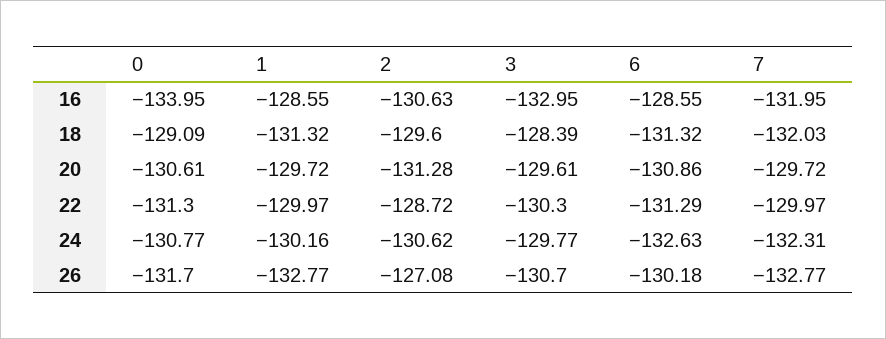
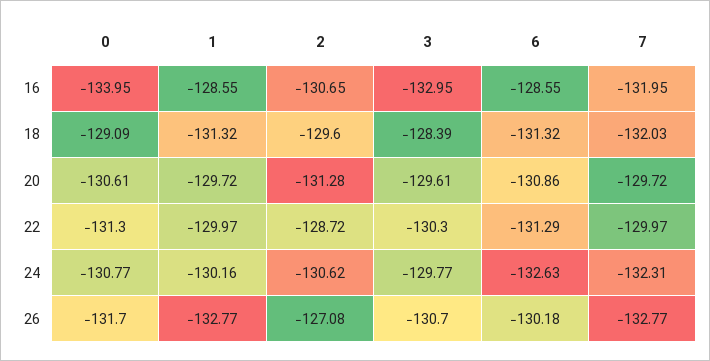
  {
    "0": {
      "16": -133.95,
      "18": -129.09,
      "20": -130.61,
      "22": -131.3,
      "24": -130.77,
      "26": -131.7
    },
    "1": {
      "16": -128.55,
      "18": -131.32,
      "20": -129.72,
      "22": -129.97,
      "24": -130.16,
      "26": -132.77
    },
    "2": {
-     "16": -130.63,
+     "16": -130.65,
      "18": -129.6,
      "20": -131.28,
      "22": -128.72,
      "24": -130.62,
      "26": -127.08
    },
    "3": {
      "16": -132.95,
      "18": -128.39,
      "20": -129.61,
      "22": -130.3,
      "24": -129.77,
      "26": -130.7
    },
    "6": {
      "16": -128.55,
      "18": -131.32,
      "20": -130.86,
      "22": -131.29,
      "24": -132.63,
      "26": -130.18
    },
    "7": {
      "16": -131.95,
      "18": -132.03,
      "20": -129.72,
      "22": -129.97,
      "24": -132.31,
      "26": -132.77
    }
  }

